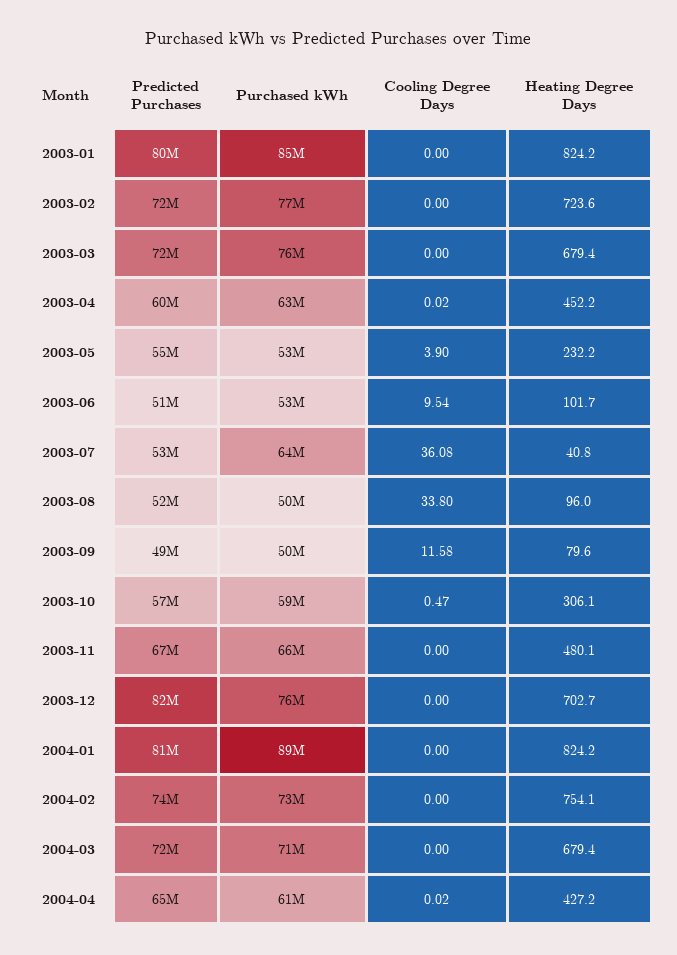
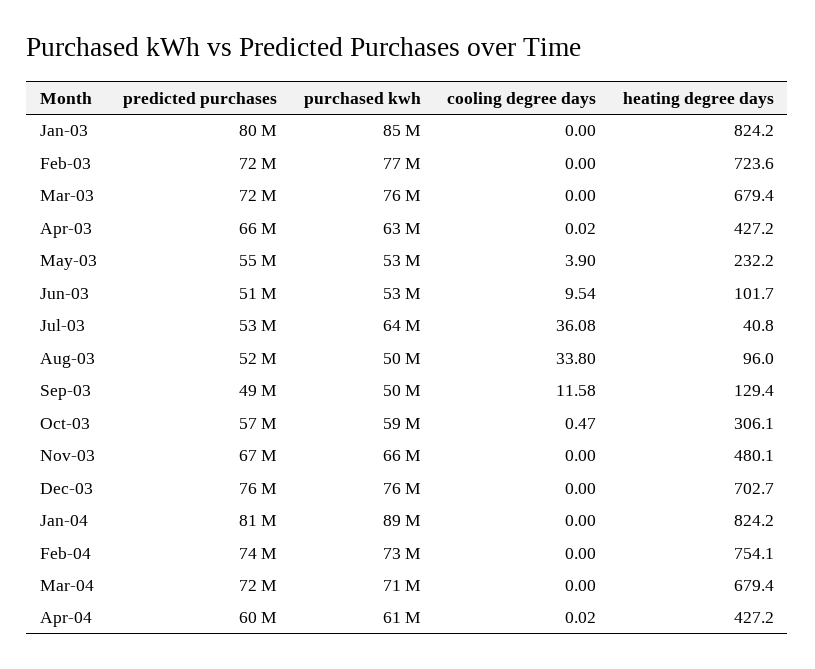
  {
    "Predicted Purchases": {
      "2003-01": 80000000,
      "2003-02": 72000000,
      "2003-03": 72000000,
-     "2003-04": 60000000,
+     "2003-04": 66000000,
      "2003-05": 55000000,
      "2003-06": 51000000,
      "2003-07": 53000000,
      "2003-08": 52000000,
      "2003-09": 49000000,
      "2003-10": 57000000,
      "2003-11": 67000000,
-     "2003-12": 82000000,
+     "2003-12": 76000000,
      "2004-01": 81000000,
      "2004-02": 74000000,
      "2004-03": 72000000,
-     "2004-04": 65000000
+     "2004-04": 60000000
    },
    "Purchased kWh": {
      "2003-01": 85000000,
      "2003-02": 77000000,
      "2003-03": 76000000,
      "2003-04": 63000000,
      "2003-05": 53000000,
      "2003-06": 53000000,
      "2003-07": 64000000,
      "2003-08": 50000000,
      "2003-09": 50000000,
      "2003-10": 59000000,
      "2003-11": 66000000,
      "2003-12": 76000000,
      "2004-01": 89000000,
      "2004-02": 73000000,
      "2004-03": 71000000,
      "2004-04": 61000000
    },
    "Cooling Degree Days": {
      "2003-01": 0,
      "2003-02": 0,
      "2003-03": 0,
      "2003-04": 0.02,
      "2003-05": 3.9,
      "2003-06": 9.54,
      "2003-07": 36.08,
      "2003-08": 33.8,
      "2003-09": 11.58,
      "2003-10": 0.47,
      "2003-11": 0,
      "2003-12": 0,
      "2004-01": 0,
      "2004-02": 0,
      "2004-03": 0,
      "2004-04": 0.02
    },
    "Heating Degree Days": {
      "2003-01": 824.2,
      "2003-02": 723.6,
      "2003-03": 679.4,
-     "2003-04": 452.2,
+     "2003-04": 427.2,
      "2003-05": 232.2,
      "2003-06": 101.7,
      "2003-07": 40.8,
      "2003-08": 96,
-     "2003-09": 79.6,
+     "2003-09": 129.4,
      "2003-10": 306.1,
      "2003-11": 480.1,
      "2003-12": 702.7,
      "2004-01": 824.2,
      "2004-02": 754.1,
      "2004-03": 679.4,
      "2004-04": 427.2
    }
  }

